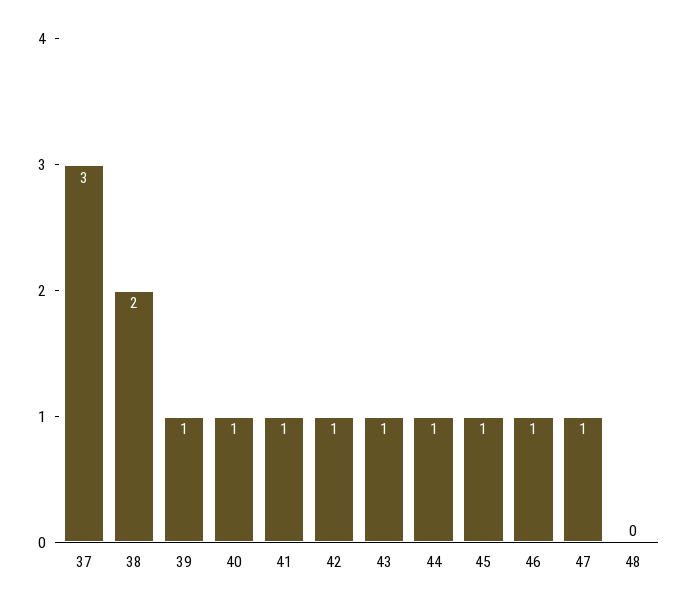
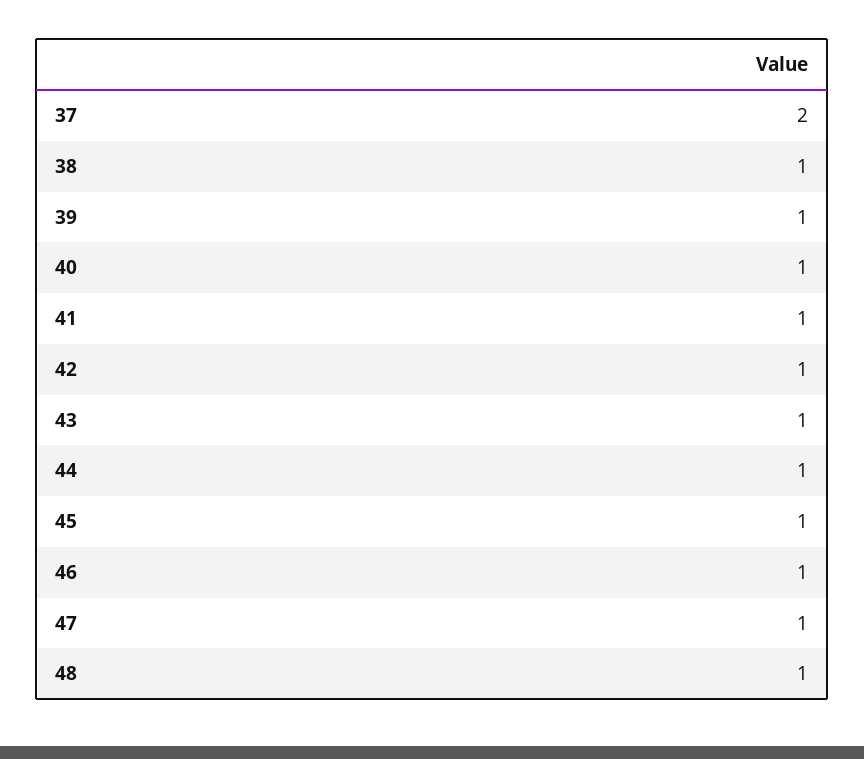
  {
-   "37": 3,
+   "37": 2,
-   "38": 2,
+   "38": 1,
    "39": 1,
    "40": 1,
    "41": 1,
    "42": 1,
    "43": 1,
    "44": 1,
    "45": 1,
    "46": 1,
    "47": 1,
-   "48": 0
+   "48": 1
  }

